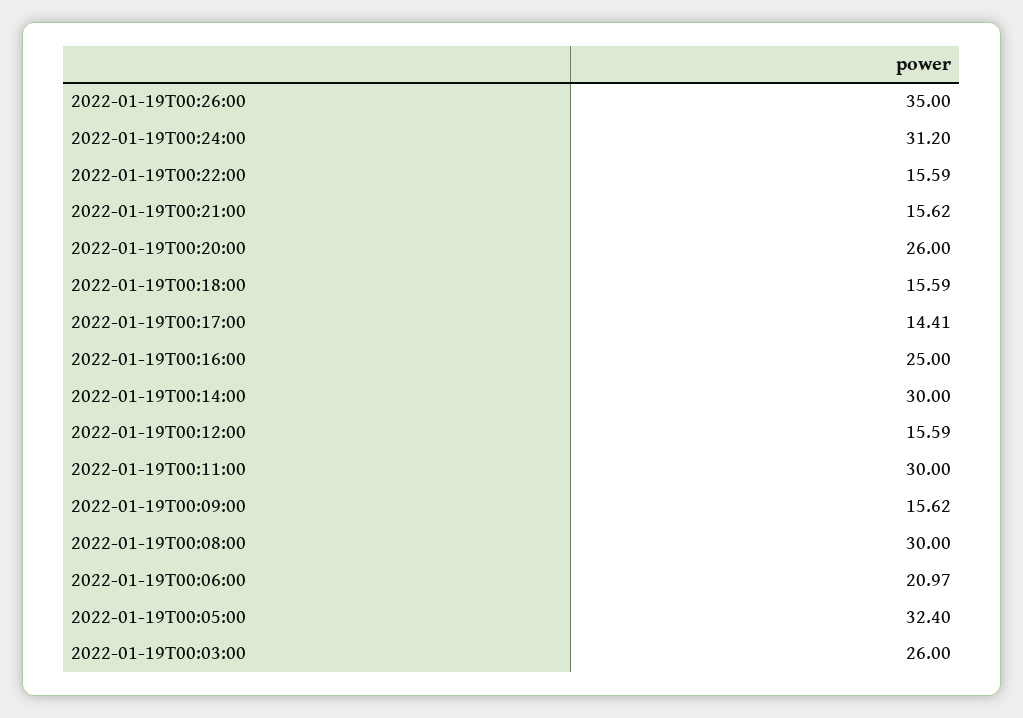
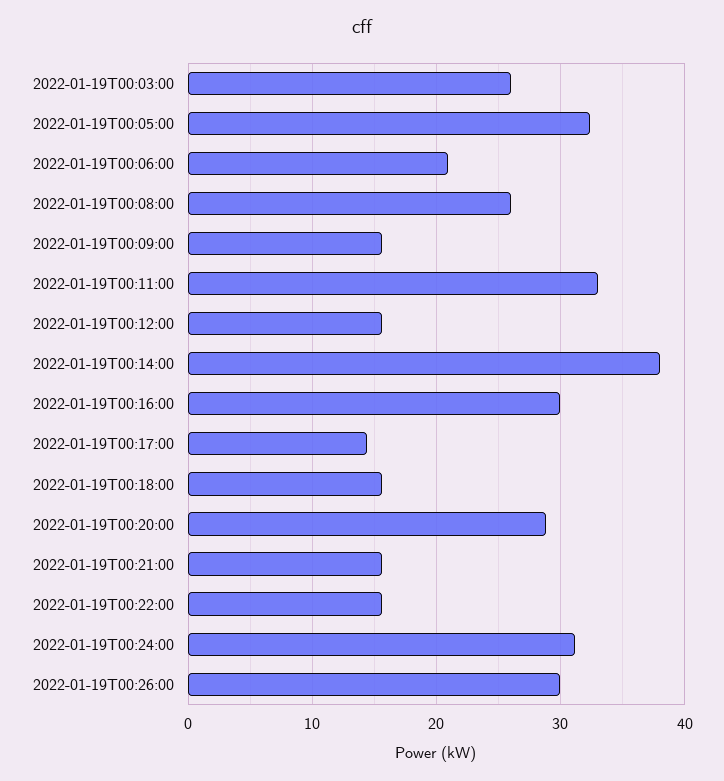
  {
-   "2022-01-19T00:26:00": 35,
+   "2022-01-19T00:26:00": 30,
    "2022-01-19T00:24:00": 31.2,
    "2022-01-19T00:22:00": 15.59,
    "2022-01-19T00:21:00": 15.62,
-   "2022-01-19T00:20:00": 26,
+   "2022-01-19T00:20:00": 29,
    "2022-01-19T00:18:00": 15.59,
    "2022-01-19T00:17:00": 14.41,
-   "2022-01-19T00:16:00": 25,
+   "2022-01-19T00:16:00": 30,
-   "2022-01-19T00:14:00": 30,
+   "2022-01-19T00:14:00": 38,
    "2022-01-19T00:12:00": 15.59,
-   "2022-01-19T00:11:00": 30,
+   "2022-01-19T00:11:00": 33,
    "2022-01-19T00:09:00": 15.62,
-   "2022-01-19T00:08:00": 30,
+   "2022-01-19T00:08:00": 26,
    "2022-01-19T00:06:00": 20.97,
    "2022-01-19T00:05:00": 32.4,
    "2022-01-19T00:03:00": 26
  }

